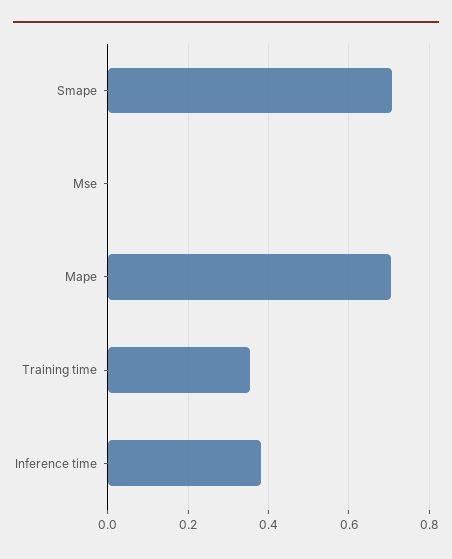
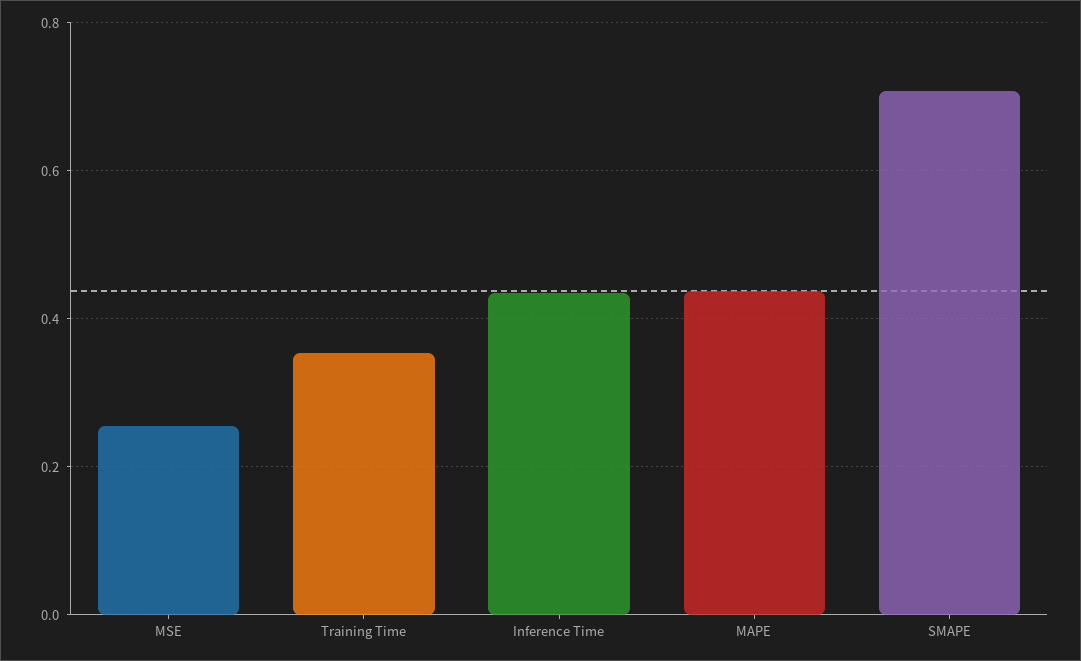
  {
    "Smape": 0.7,
-   "Mse": 0,
+   "Mse": 0.26,
-   "Mape": 0.7,
+   "Mape": 0.44,
    "Training time": 0.36,
-   "Inference time": 0.38
+   "Inference time": 0.44
  }

